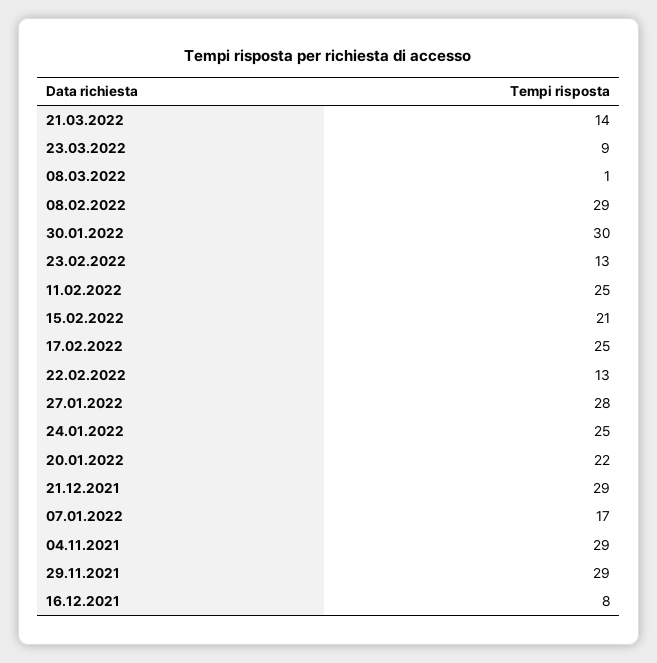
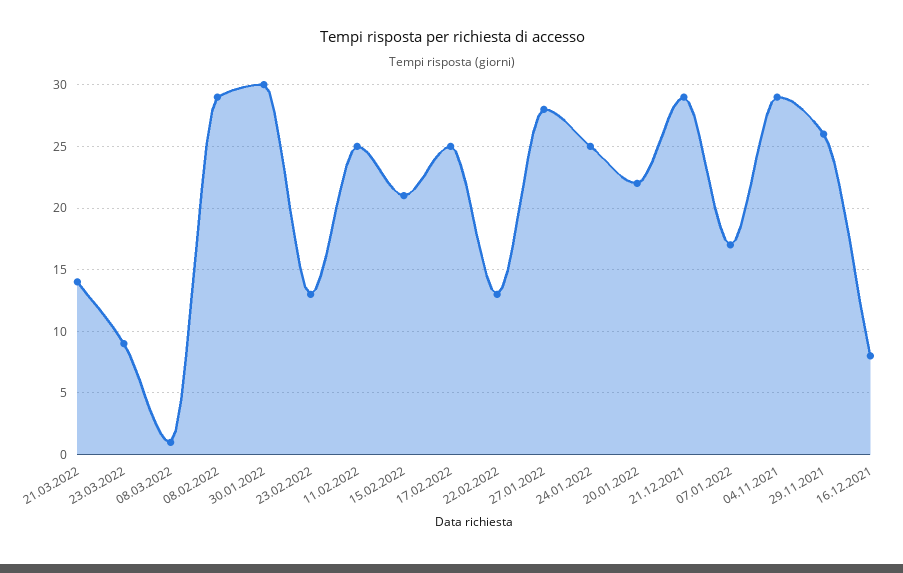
  {
    "21.03.2022": 14,
    "23.03.2022": 9,
    "08.03.2022": 1,
    "08.02.2022": 29,
    "30.01.2022": 30,
    "23.02.2022": 13,
    "11.02.2022": 25,
    "15.02.2022": 21,
    "17.02.2022": 25,
    "22.02.2022": 13,
    "27.01.2022": 28,
    "24.01.2022": 25,
    "20.01.2022": 22,
    "21.12.2021": 29,
    "07.01.2022": 17,
    "04.11.2021": 29,
-   "29.11.2021": 29,
+   "29.11.2021": 26,
    "16.12.2021": 8
  }

